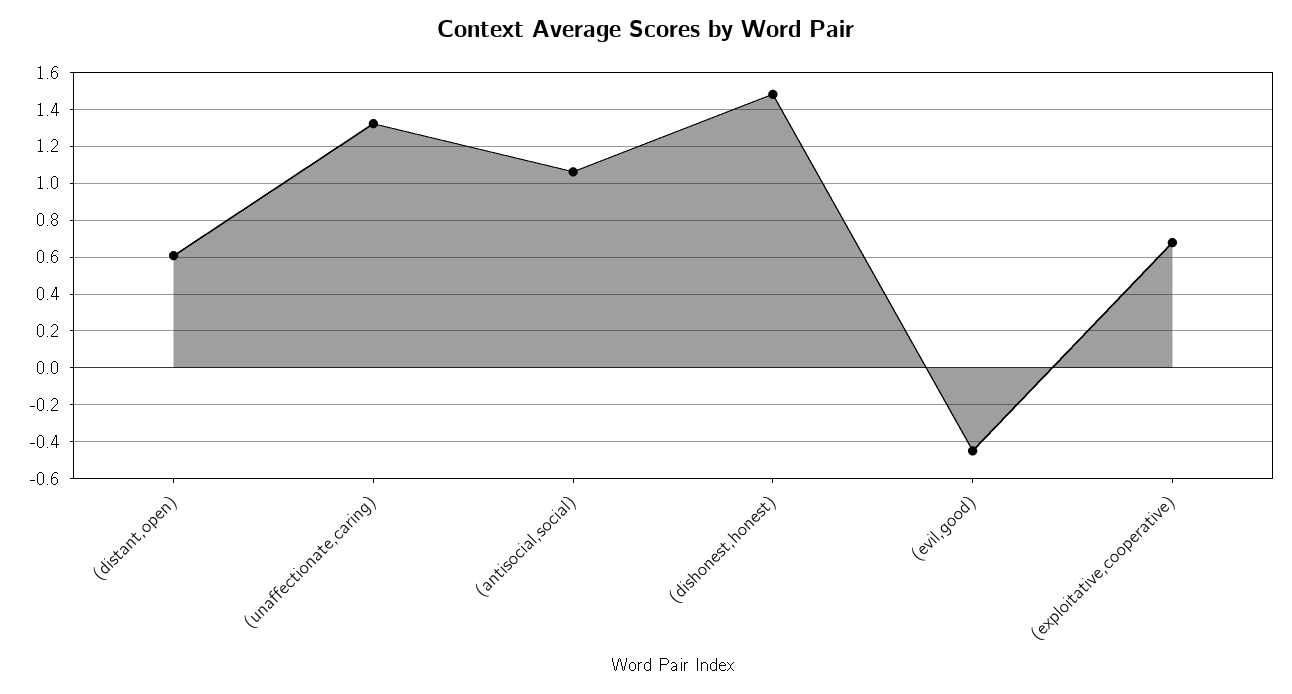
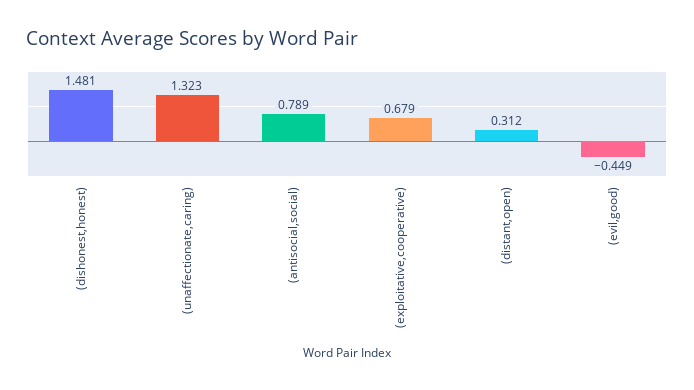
  {
-   "(distant,open)": 0.6,
+   "(distant,open)": 0.312,
    "(unaffectionate,caring)": 1.323,
-   "(antisocial,social)": 1.05,
+   "(antisocial,social)": 0.789,
    "(dishonest,honest)": 1.481,
    "(evil,good)": -0.449,
    "(exploitative,cooperative)": 0.679
  }

